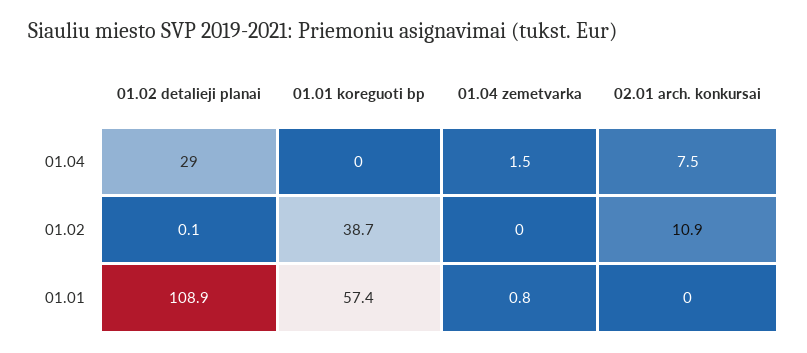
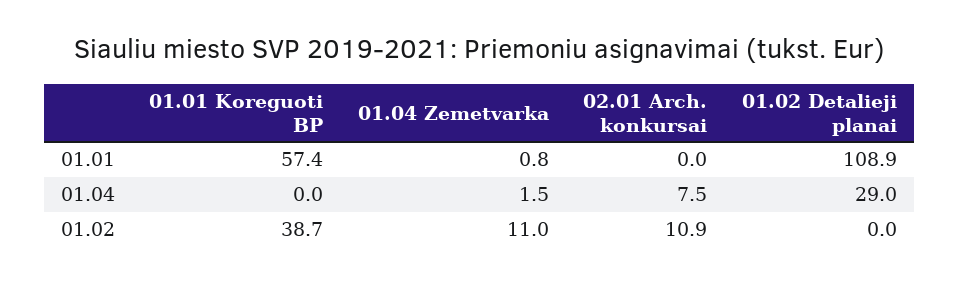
  {
    "01.02 detalieji planai": {
      "01.04": 29,
-     "01.02": 0.1,
+     "01.02": 0,
      "01.01": 108.9
    },
    "01.01 koreguoti bp": {
      "01.04": 0,
      "01.02": 38.7,
      "01.01": 57.4
    },
    "01.04 zemetvarka": {
      "01.04": 1.5,
-     "01.02": 0,
+     "01.02": 11,
      "01.01": 0.8
    },
    "02.01 arch. konkursai": {
      "01.04": 7.5,
      "01.02": 10.9,
      "01.01": 0
    }
  }

